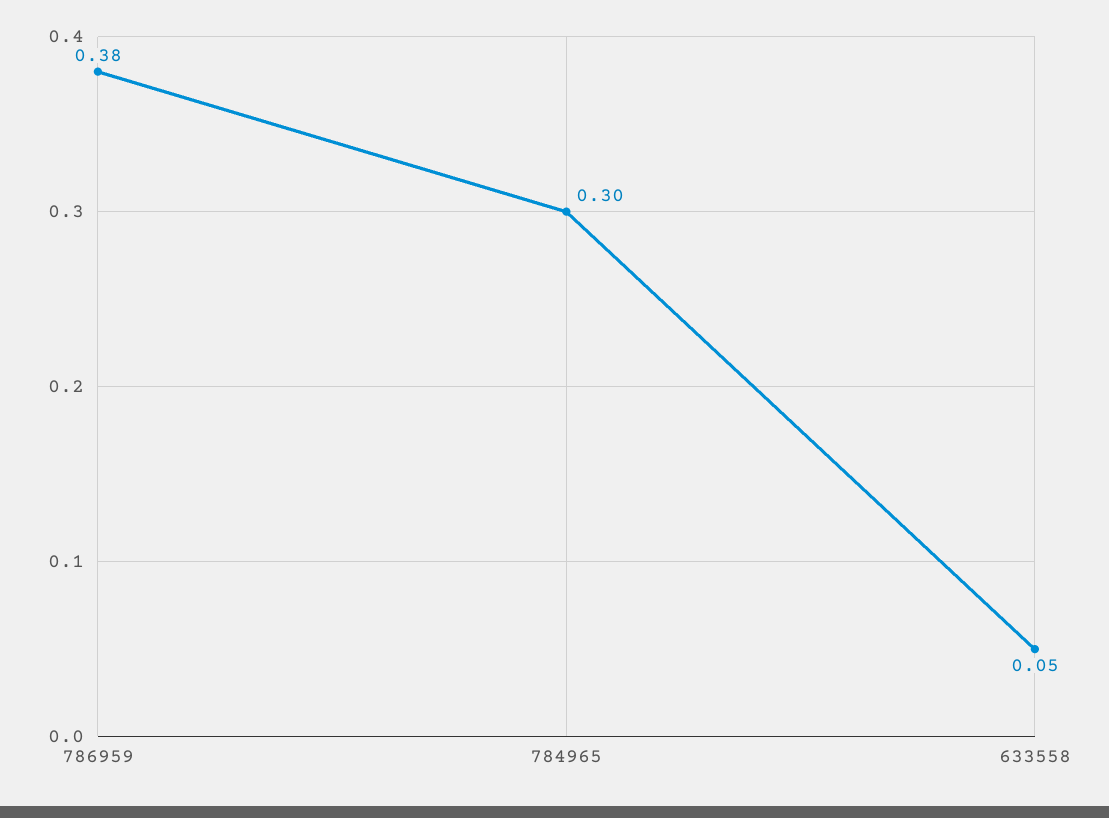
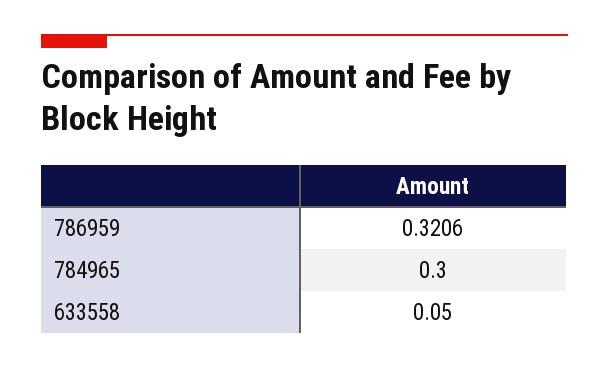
  {
-   "786959": 0.38,
+   "786959": 0.3206,
    "784965": 0.3,
    "633558": 0.05
  }

